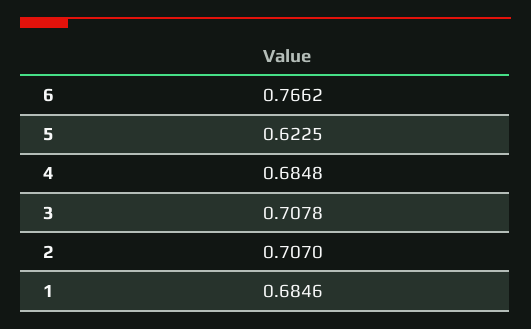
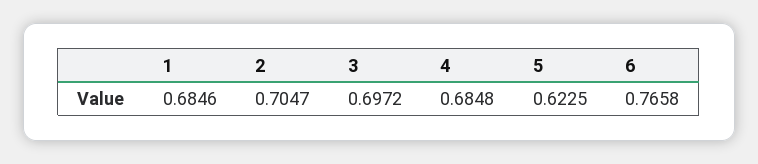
  {
-   "6": 0.7662,
+   "6": 0.7658,
    "5": 0.6225,
    "4": 0.6848,
-   "3": 0.7078,
+   "3": 0.6972,
-   "2": 0.707,
+   "2": 0.7047,
    "1": 0.6846
  }

